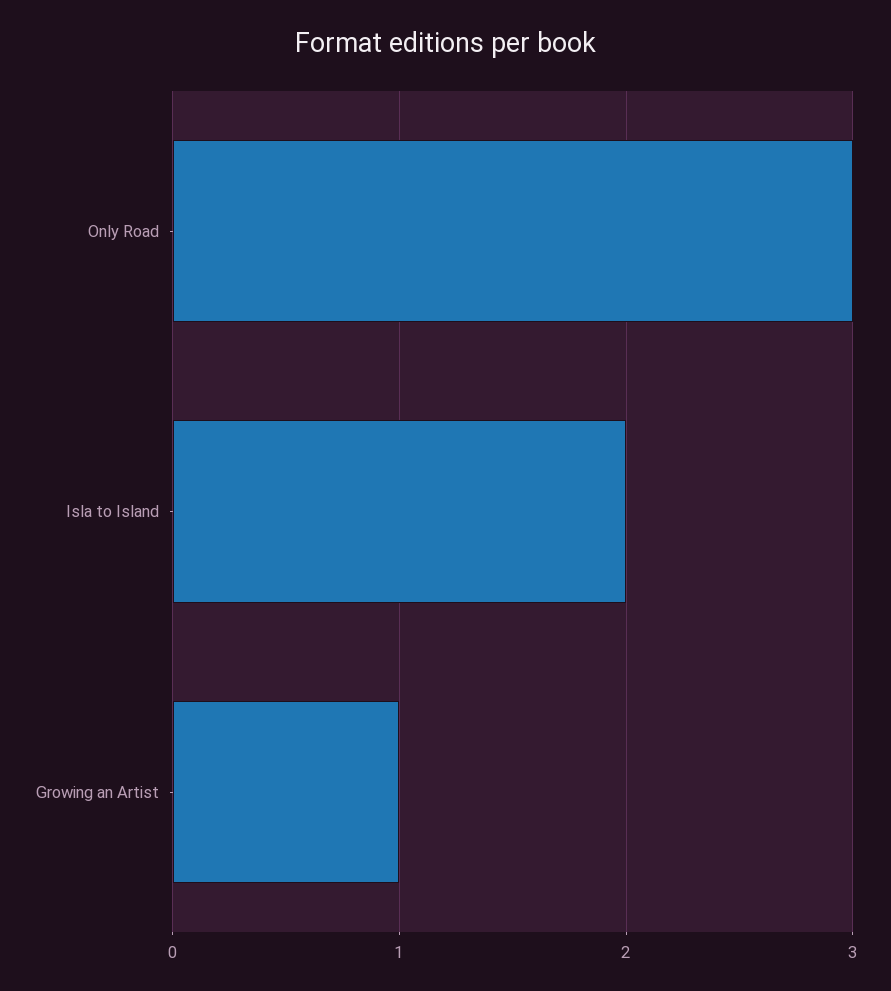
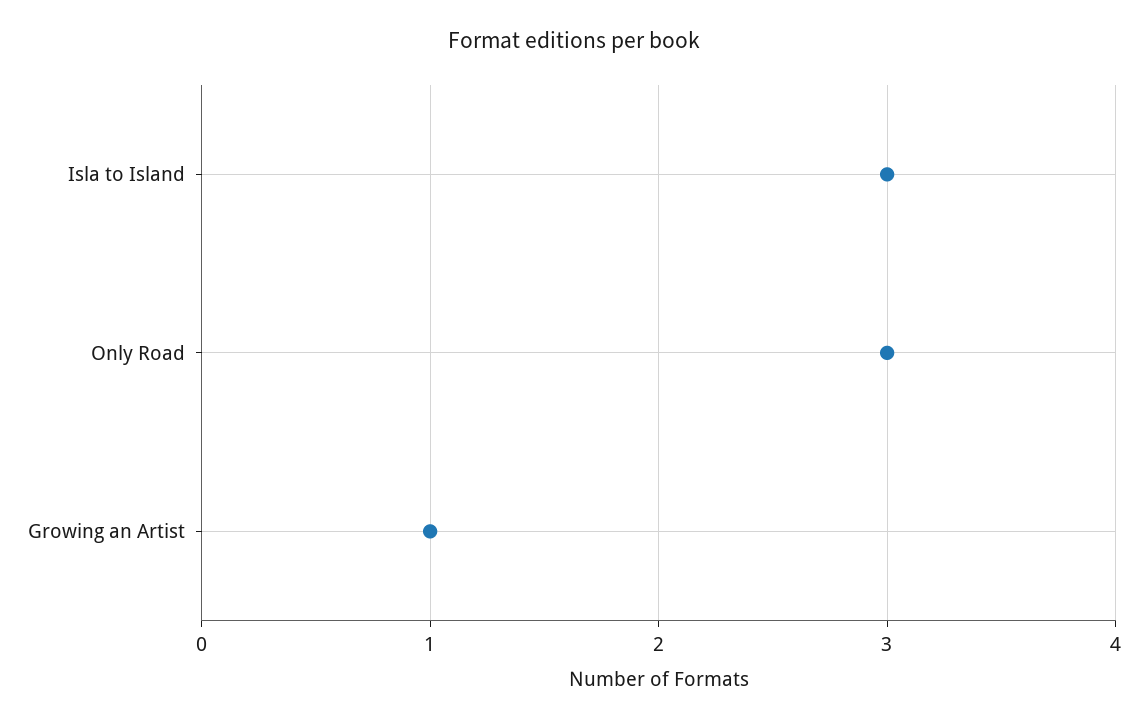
  {
    "Only Road": 3,
-   "Isla to Island": 2,
+   "Isla to Island": 3,
    "Growing an Artist": 1
  }

